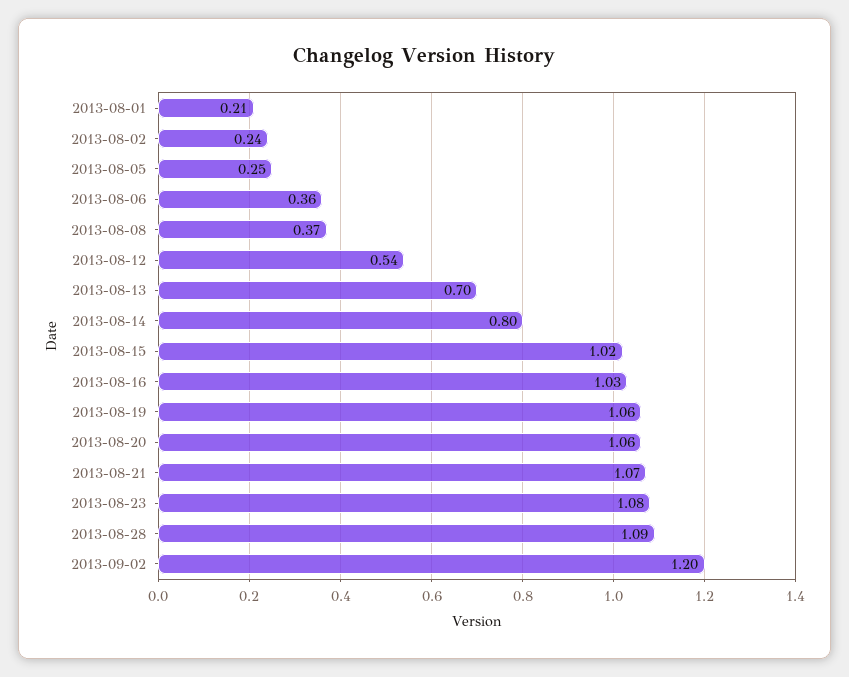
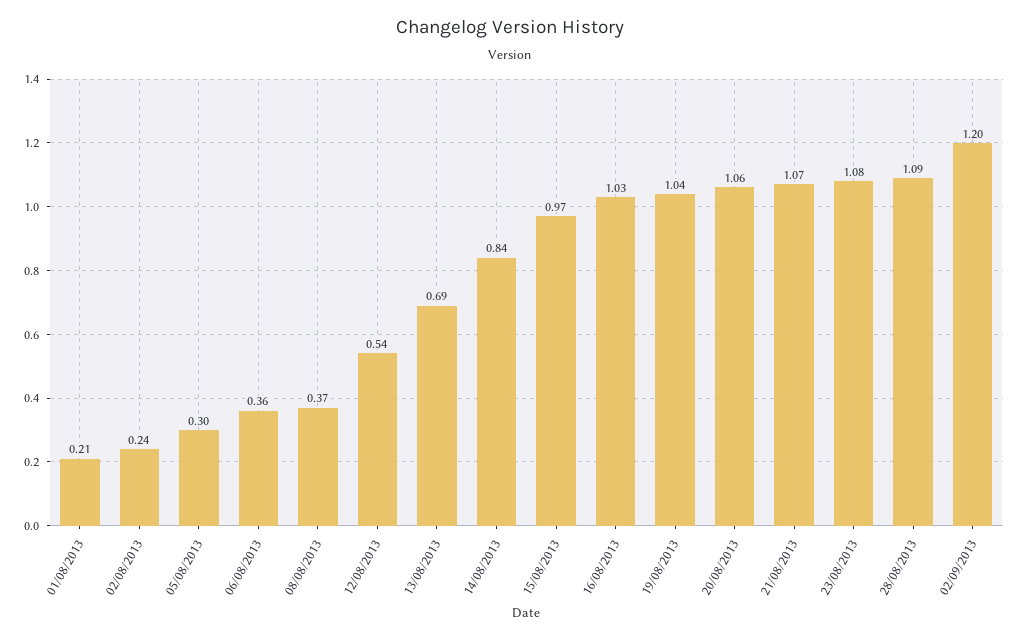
  {
    "2013-08-01": 0.21,
    "2013-08-02": 0.24,
-   "2013-08-05": 0.25,
+   "2013-08-05": 0.3,
    "2013-08-06": 0.36,
    "2013-08-08": 0.37,
    "2013-08-12": 0.54,
-   "2013-08-13": 0.7,
+   "2013-08-13": 0.69,
-   "2013-08-14": 0.8,
+   "2013-08-14": 0.84,
-   "2013-08-15": 1.02,
+   "2013-08-15": 0.97,
    "2013-08-16": 1.03,
-   "2013-08-19": 1.06,
+   "2013-08-19": 1.04,
    "2013-08-20": 1.06,
    "2013-08-21": 1.07,
    "2013-08-23": 1.08,
    "2013-08-28": 1.09,
    "2013-09-02": 1.2
  }

